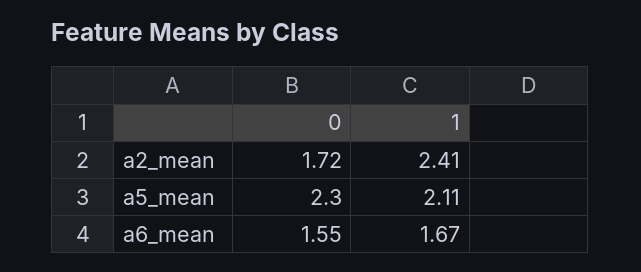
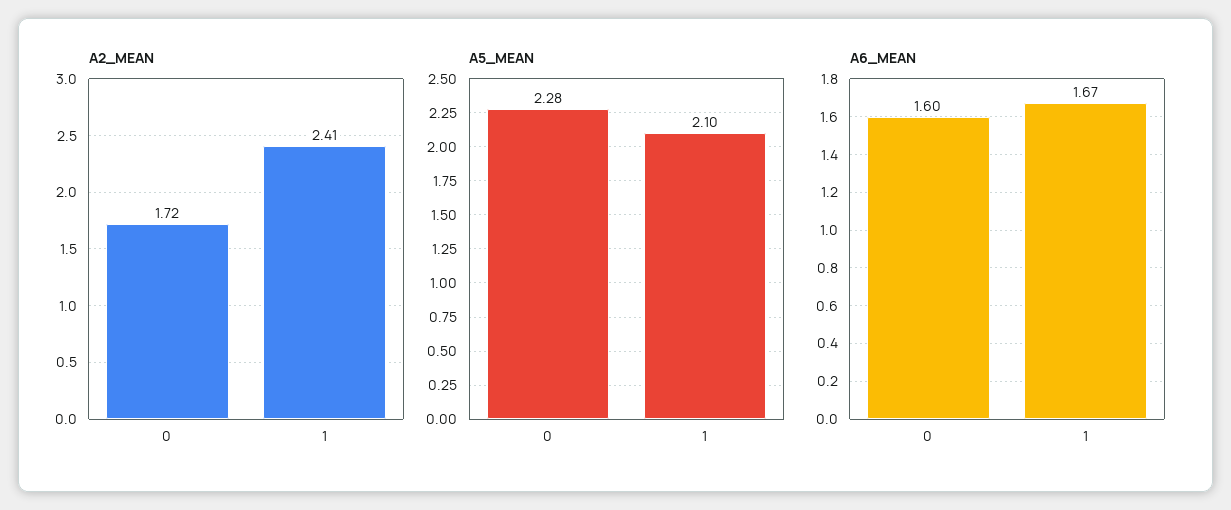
  {
    "a2_mean": {
      "0": 1.72,
      "1": 2.41
    },
    "a5_mean": {
-     "0": 2.3,
+     "0": 2.28,
-     "1": 2.11
+     "1": 2.1
    },
    "a6_mean": {
-     "0": 1.55,
+     "0": 1.6,
      "1": 1.67
    }
  }

